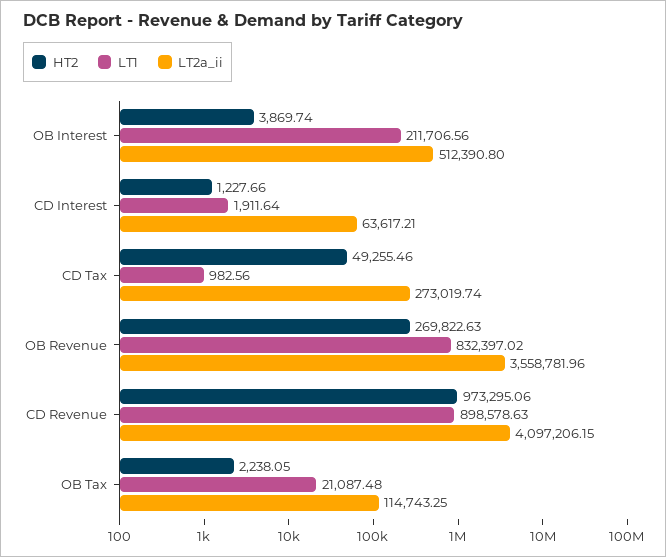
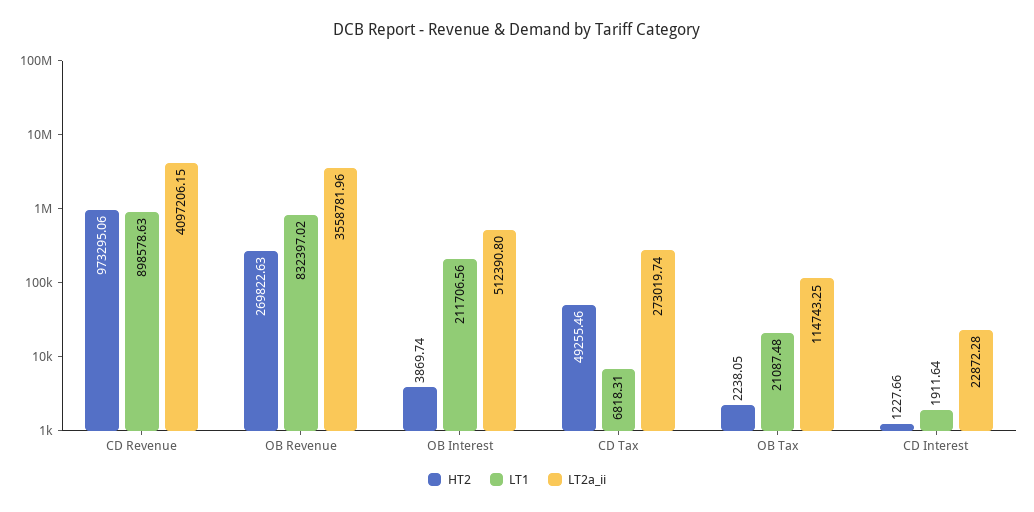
  {
    "HT2": {
      "OB Interest": 3869.74,
      "CD Interest": 1227.66,
      "CD Tax": 49255.46,
      "OB Revenue": 269822.63,
      "CD Revenue": 973295.06,
      "OB Tax": 2238.05
    },
    "LT1": {
      "OB Interest": 211706.56,
      "CD Interest": 1911.64,
-     "CD Tax": 982.56,
+     "CD Tax": 6818.31,
      "OB Revenue": 832397.02,
      "CD Revenue": 898578.63,
      "OB Tax": 21087.48
    },
    "LT2a_ii": {
      "OB Interest": 512390.8,
-     "CD Interest": 63617.21,
+     "CD Interest": 22872.28,
      "CD Tax": 273019.74,
      "OB Revenue": 3558781.96,
      "CD Revenue": 4097206.15,
      "OB Tax": 114743.25
    }
  }

